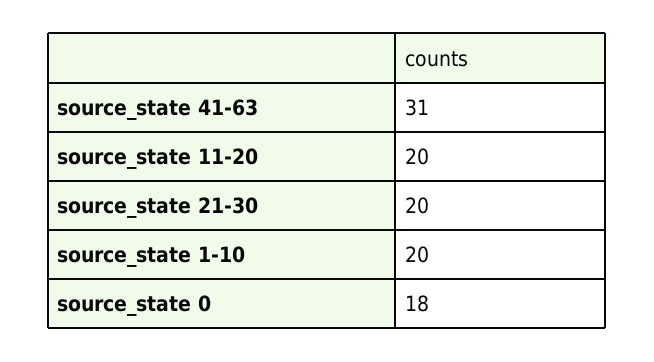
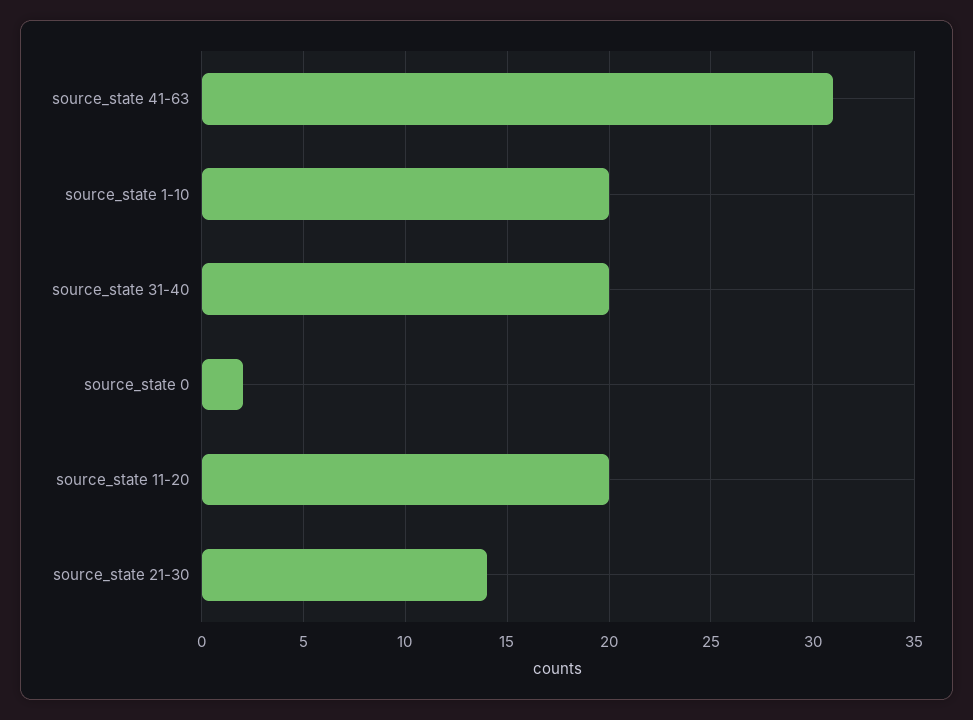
  {
    "source_state 41-63": 31,
    "source_state 11-20": 20,
-   "source_state 21-30": 20,
+   "source_state 21-30": 14,
    "source_state 1-10": 20,
-   "source_state 0": 18
+   "source_state 0": 2,
+   "source_state 31-40": 20
  }

